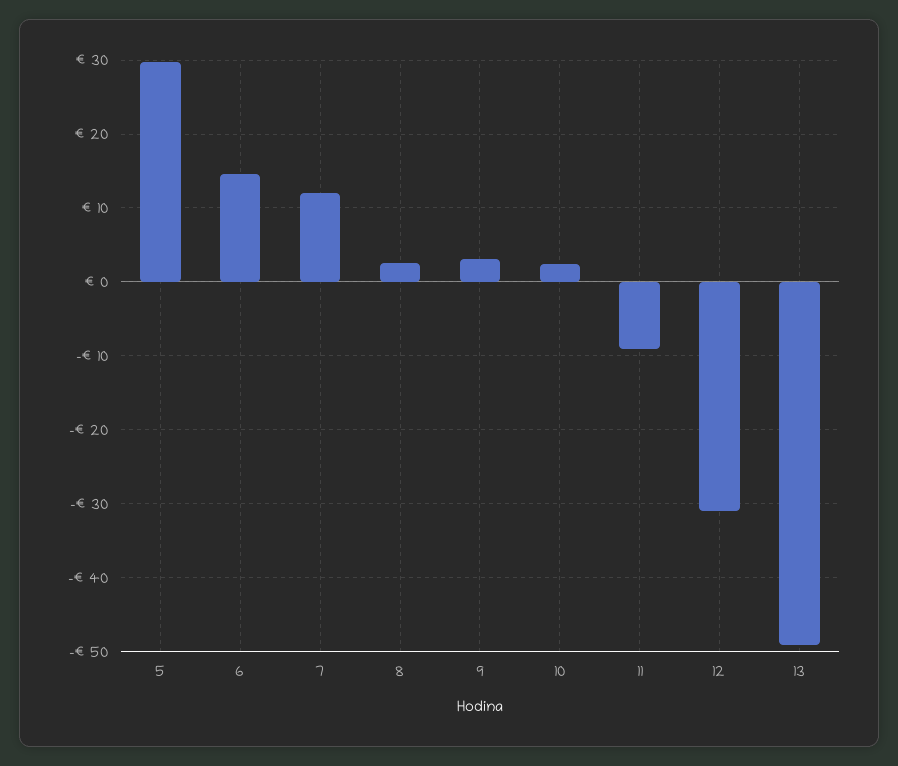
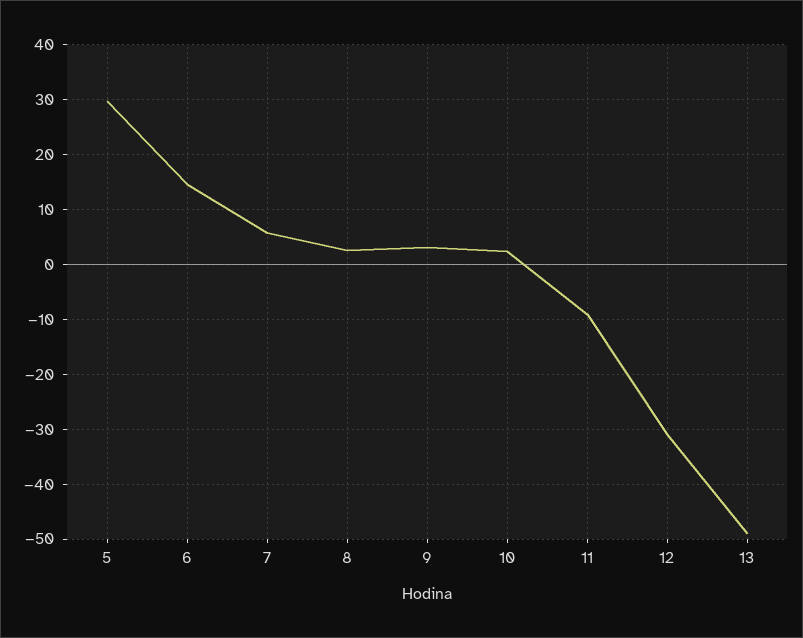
  {
    "5": 30,
    "6": 15,
-   "7": 12,
+   "7": 6,
    "8": 3,
    "9": 3,
    "10": 2,
    "11": -9,
    "12": -31,
    "13": -49
  }

